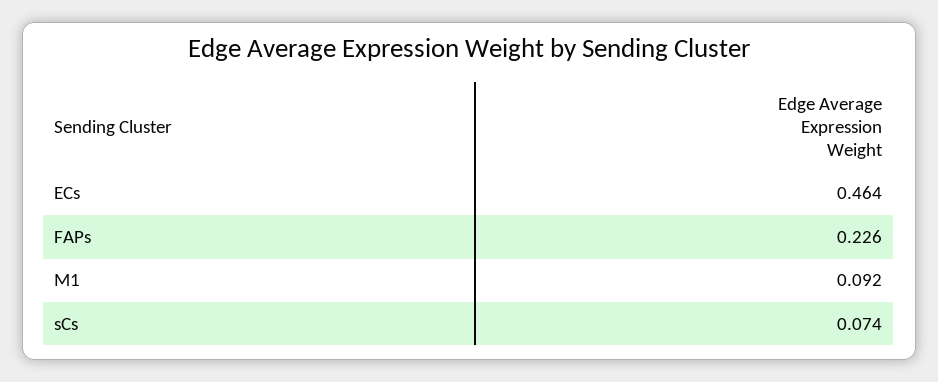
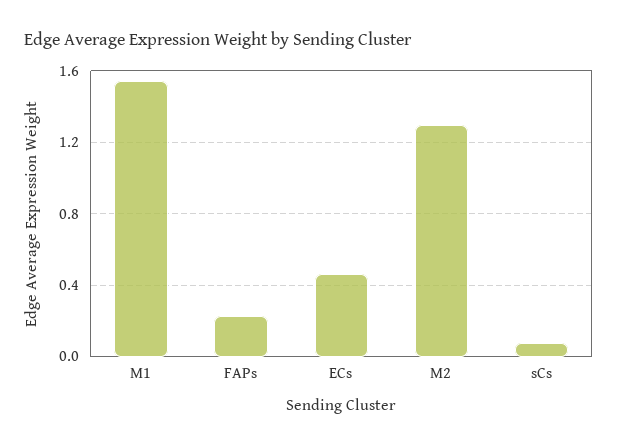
  {
    "ECs": 0.464,
    "FAPs": 0.226,
-   "M1": 0.092,
+   "M1": 1.55,
-   "sCs": 0.074
+   "sCs": 0.074,
+   "M2": 1.3
  }

